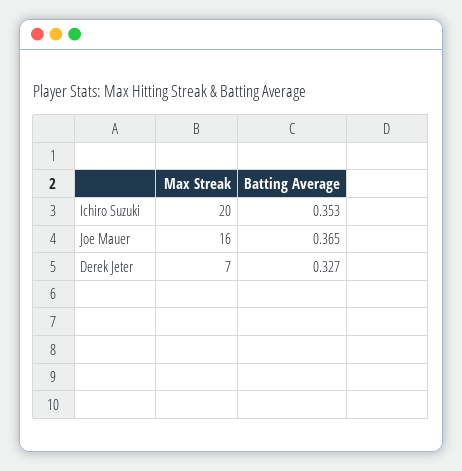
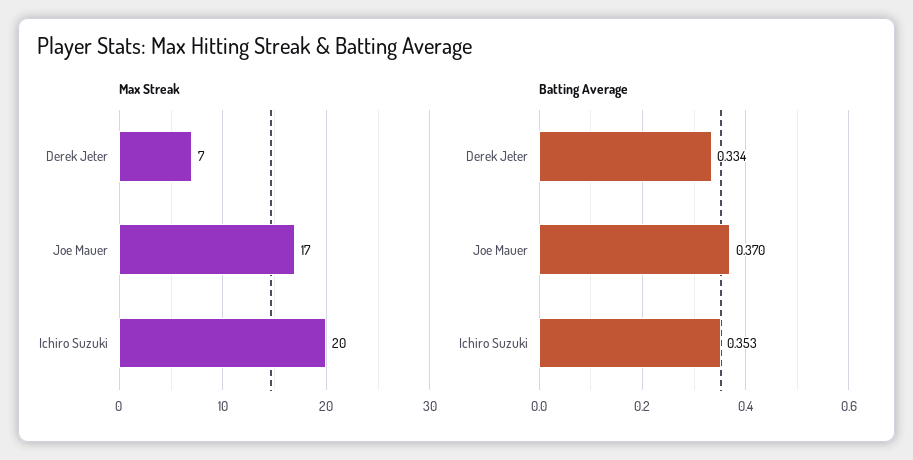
  {
    "Max Streak": {
      "Ichiro Suzuki": 20,
-     "Joe Mauer": 16,
+     "Joe Mauer": 17,
      "Derek Jeter": 7
    },
    "Batting Average": {
      "Ichiro Suzuki": 0.353,
-     "Joe Mauer": 0.365,
+     "Joe Mauer": 0.37,
-     "Derek Jeter": 0.327
+     "Derek Jeter": 0.334
    }
  }

